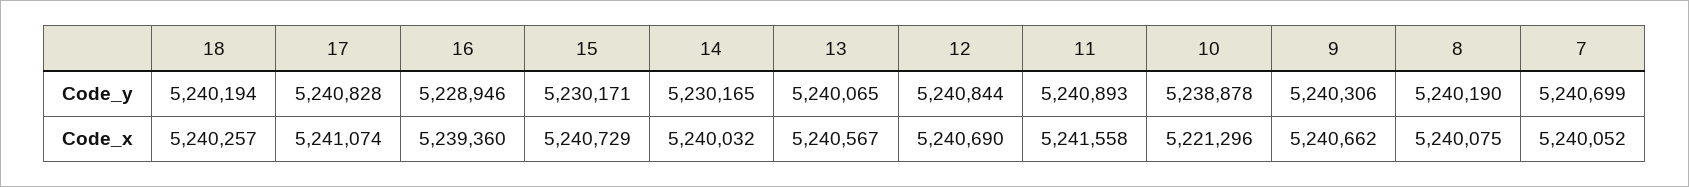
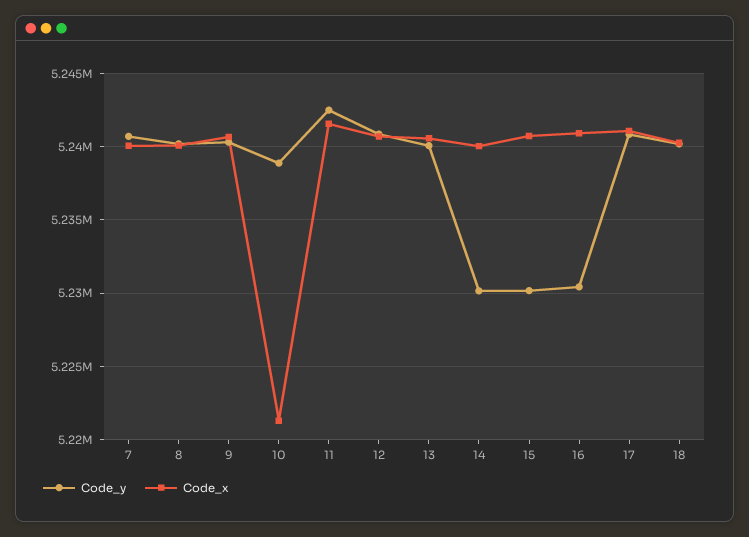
  {
    "Code_y": {
      "18": 5240194,
      "17": 5240828,
-     "16": 5228946,
+     "16": 5230500,
      "15": 5230171,
      "14": 5230165,
      "13": 5240065,
      "12": 5240844,
-     "11": 5240893,
+     "11": 5242500,
      "10": 5238878,
      "9": 5240306,
      "8": 5240190,
      "7": 5240699
    },
    "Code_x": {
      "18": 5240257,
      "17": 5241074,
-     "16": 5239360,
+     "16": 5241000,
      "15": 5240729,
      "14": 5240032,
      "13": 5240567,
      "12": 5240690,
      "11": 5241558,
      "10": 5221296,
      "9": 5240662,
      "8": 5240075,
      "7": 5240052
    }
  }

